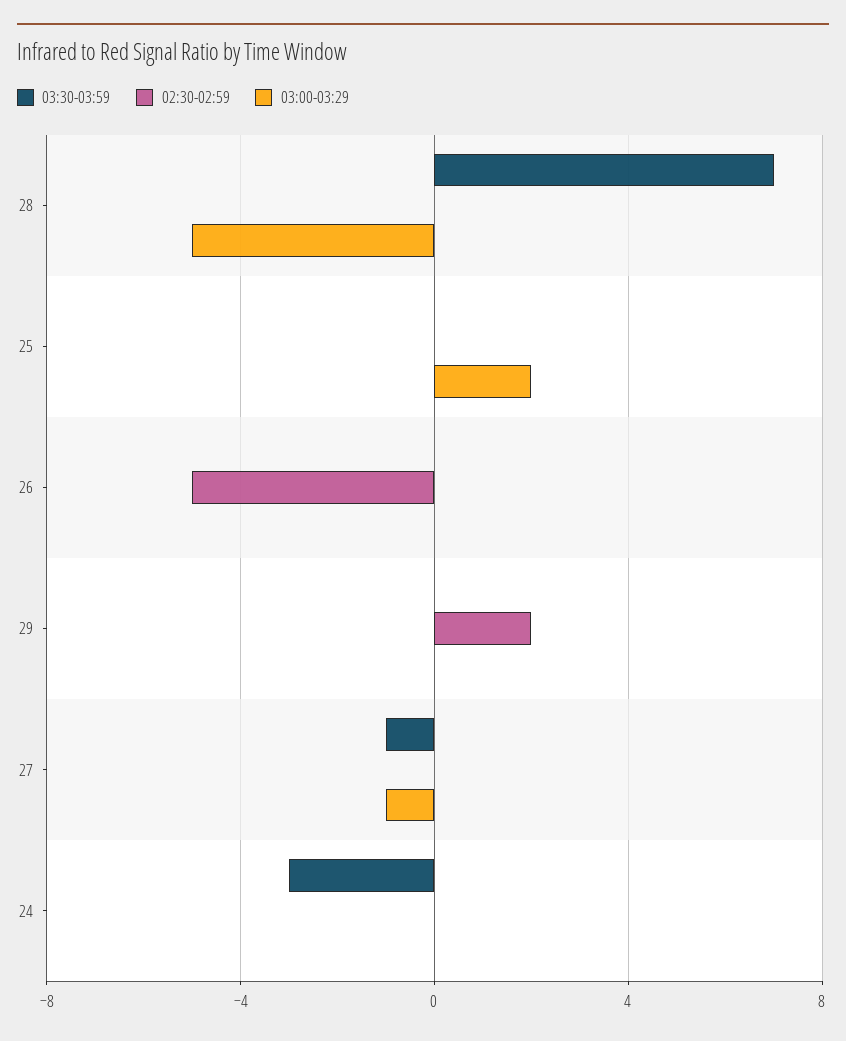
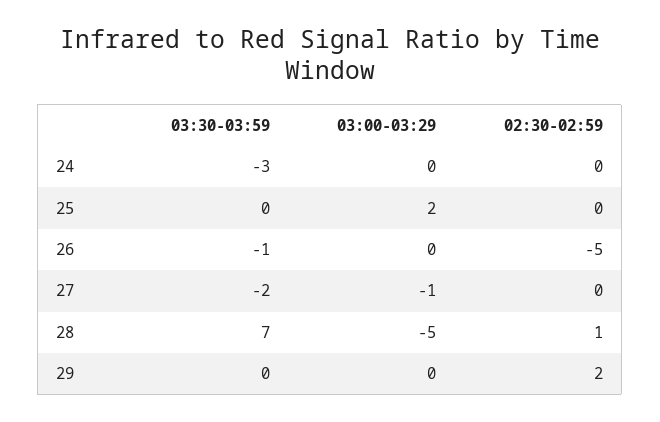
  {
    "03:30-03:59": {
      "28": 7,
      "25": 0,
-     "26": 0,
+     "26": -1,
      "29": 0,
-     "27": -1,
+     "27": -2,
      "24": -3
    },
    "02:30-02:59": {
-     "28": 0,
+     "28": 1,
      "25": 0,
      "26": -5,
      "29": 2,
      "27": 0,
      "24": 0
    },
    "03:00-03:29": {
      "28": -5,
      "25": 2,
      "26": 0,
      "29": 0,
      "27": -1,
      "24": 0
    }
  }

